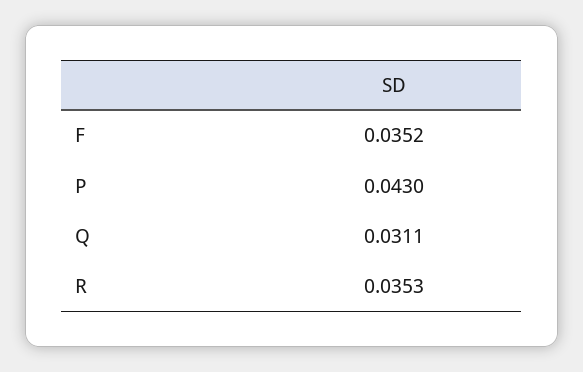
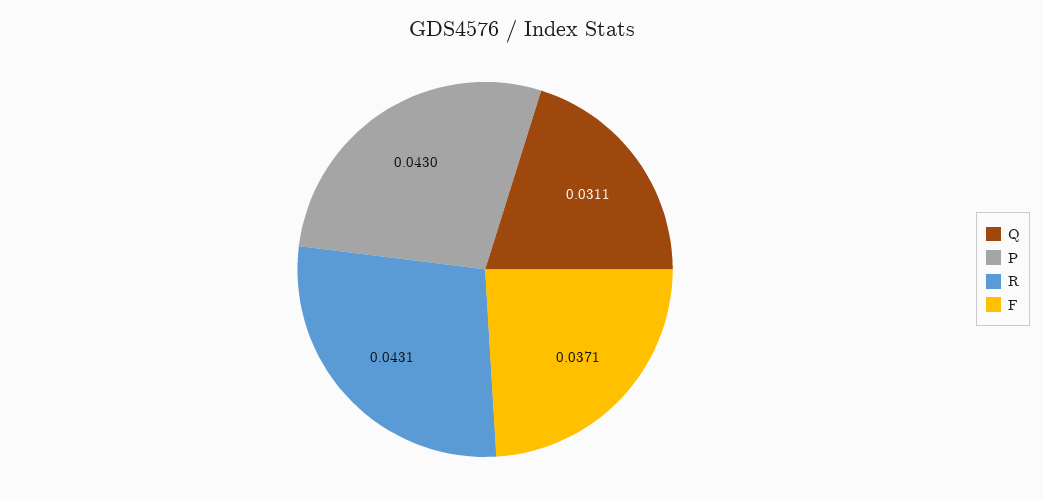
  {
-   "F": 0.0352,
+   "F": 0.0371,
    "P": 0.043,
    "Q": 0.0311,
-   "R": 0.0353
+   "R": 0.0431
  }

